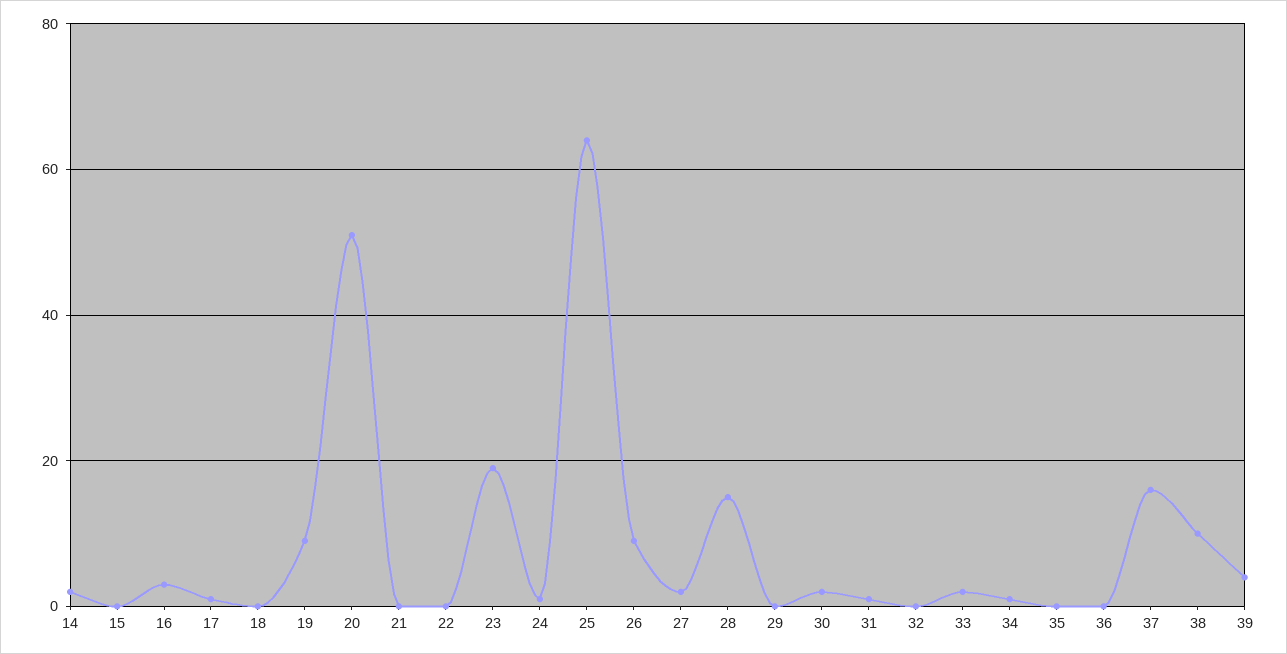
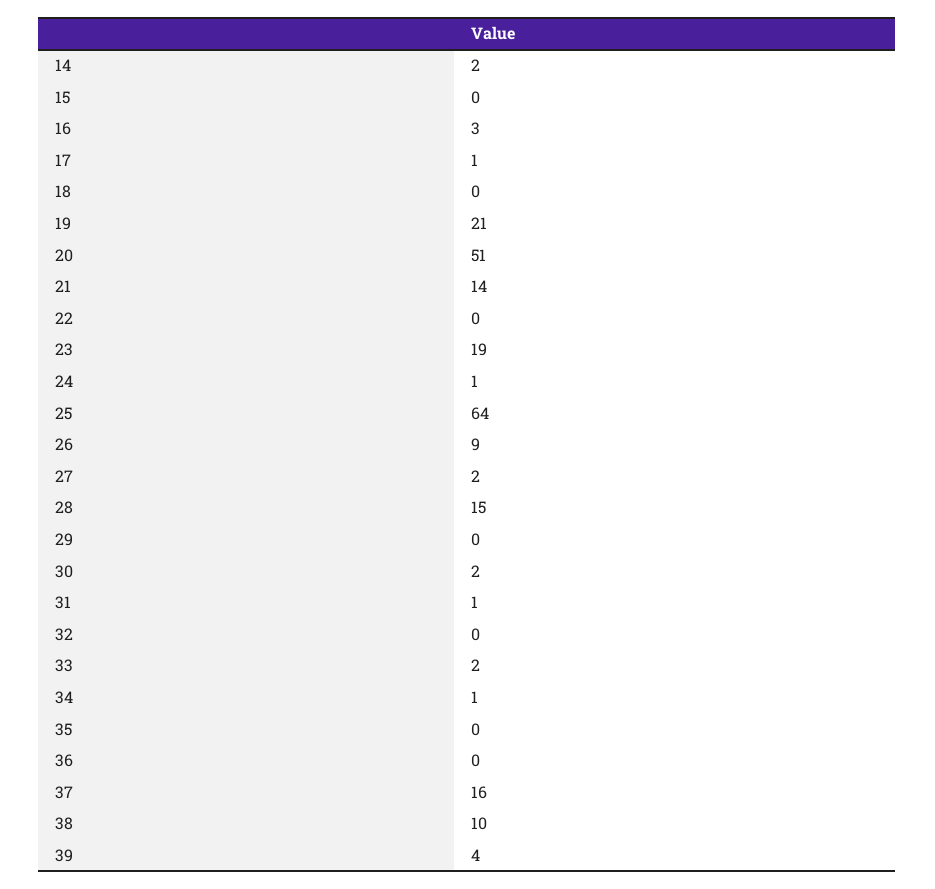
  {
    "14": 2,
    "15": 0,
    "16": 3,
    "17": 1,
    "18": 0,
-   "19": 10,
+   "19": 21,
    "20": 51,
-   "21": 0,
+   "21": 14,
    "22": 0,
    "23": 19,
    "24": 1,
    "25": 64,
    "26": 9,
    "27": 2,
    "28": 15,
    "29": 0,
    "30": 2,
    "31": 1,
    "32": 0,
    "33": 2,
    "34": 1,
    "35": 0,
    "36": 0,
    "37": 16,
    "38": 10,
    "39": 4
  }

